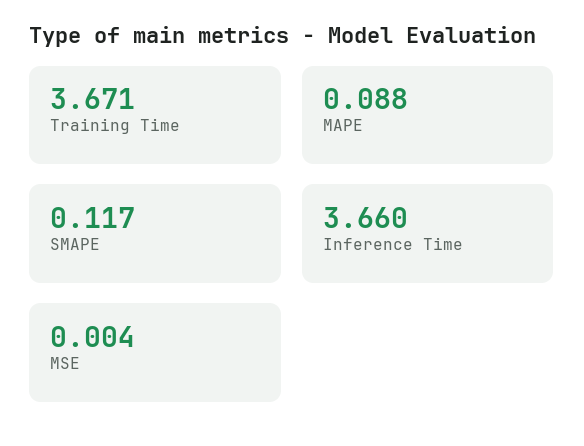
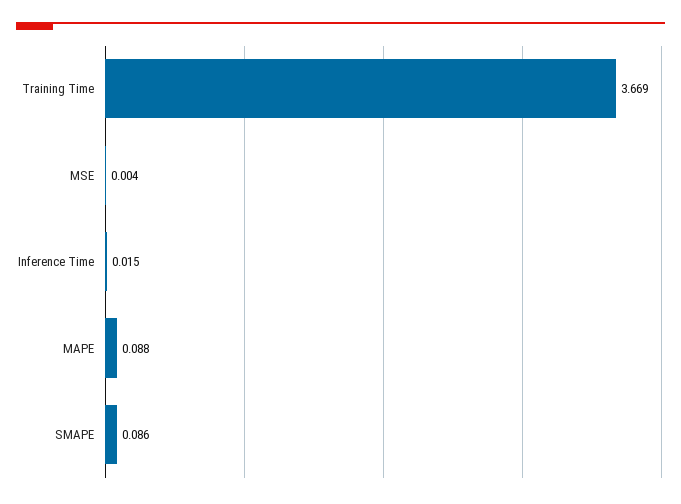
  {
-   "Training Time": 3.671,
+   "Training Time": 3.669,
    "MAPE": 0.088,
-   "SMAPE": 0.117,
+   "SMAPE": 0.086,
-   "Inference Time": 3.66,
+   "Inference Time": 0.015,
    "MSE": 0.004
  }

